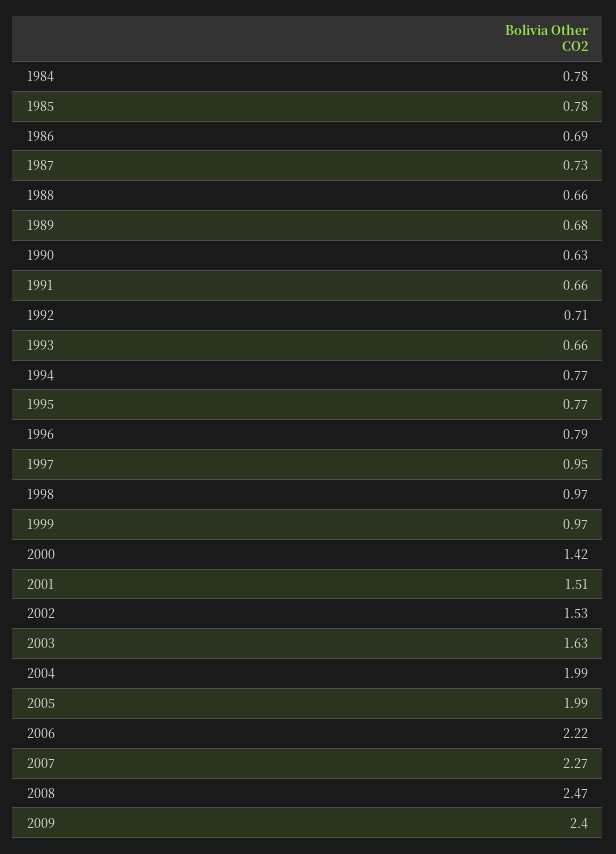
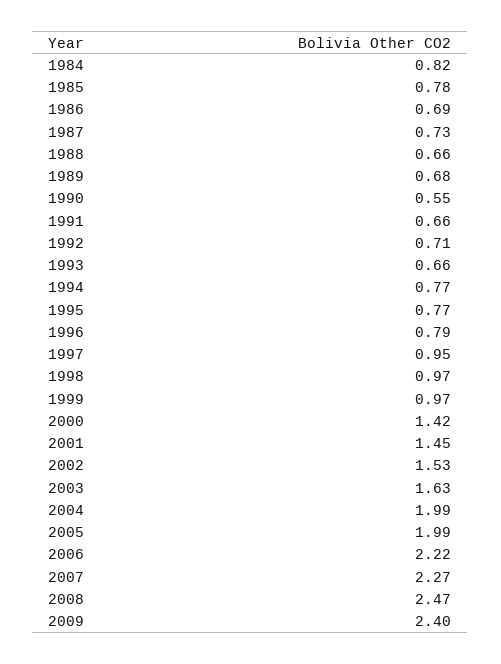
  {
-   "1984": 0.78,
+   "1984": 0.82,
    "1985": 0.78,
    "1986": 0.69,
    "1987": 0.73,
    "1988": 0.66,
    "1989": 0.68,
-   "1990": 0.63,
+   "1990": 0.55,
    "1991": 0.66,
    "1992": 0.71,
    "1993": 0.66,
    "1994": 0.77,
    "1995": 0.77,
    "1996": 0.79,
    "1997": 0.95,
    "1998": 0.97,
    "1999": 0.97,
    "2000": 1.42,
-   "2001": 1.51,
+   "2001": 1.45,
    "2002": 1.53,
    "2003": 1.63,
    "2004": 1.99,
    "2005": 1.99,
    "2006": 2.22,
    "2007": 2.27,
    "2008": 2.47,
    "2009": 2.4
  }

